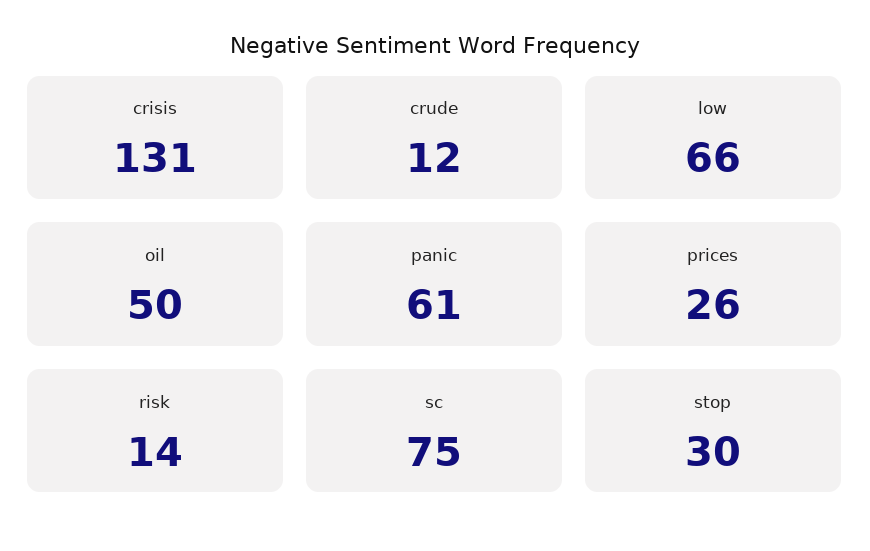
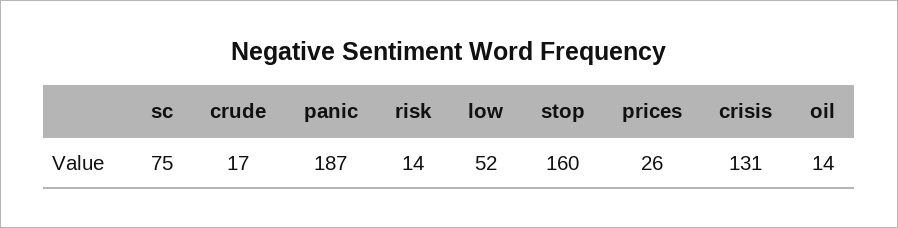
  {
    "crisis": 131,
-   "crude": 12,
+   "crude": 17,
-   "low": 66,
+   "low": 52,
-   "oil": 50,
+   "oil": 14,
-   "panic": 61,
+   "panic": 187,
    "prices": 26,
    "risk": 14,
    "sc": 75,
-   "stop": 30
+   "stop": 160
  }

